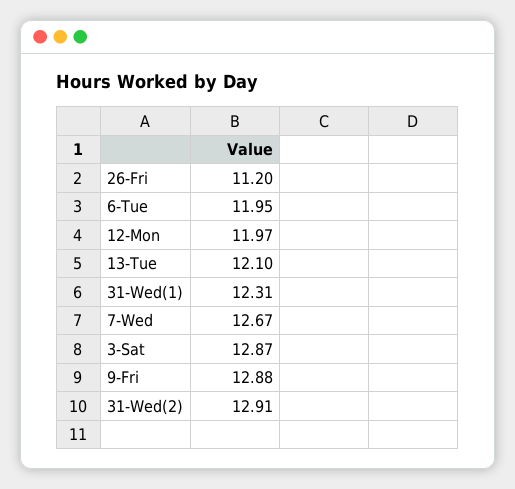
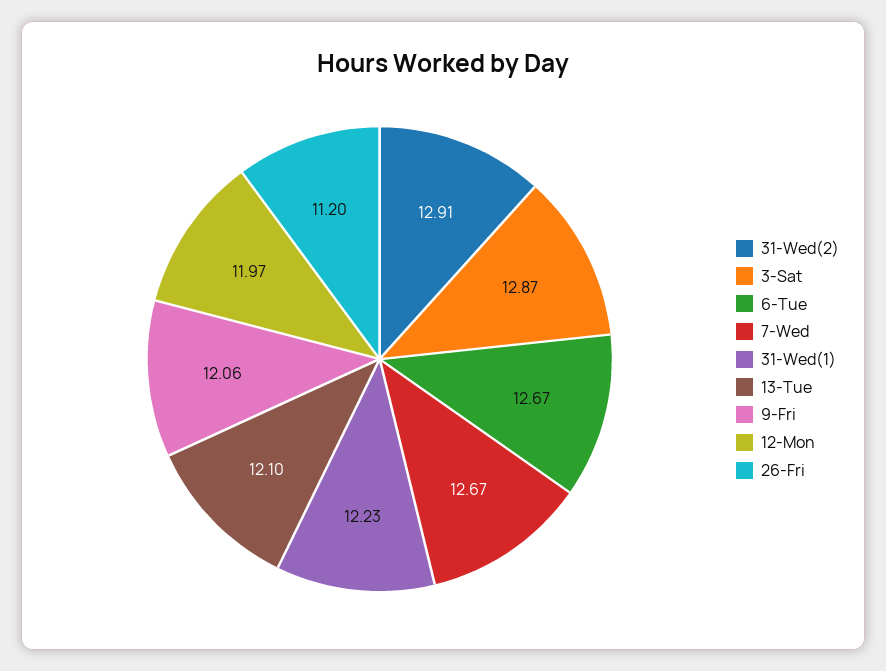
  {
    "26-Fri": 11.2,
-   "6-Tue": 11.95,
+   "6-Tue": 12.67,
    "12-Mon": 11.97,
    "13-Tue": 12.1,
-   "31-Wed(1)": 12.31,
+   "31-Wed(1)": 12.23,
    "7-Wed": 12.67,
    "3-Sat": 12.87,
-   "9-Fri": 12.88,
+   "9-Fri": 12.06,
    "31-Wed(2)": 12.91
  }

